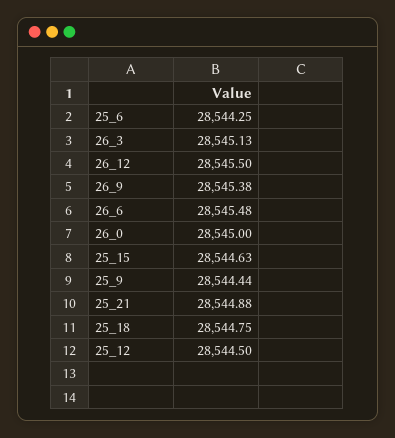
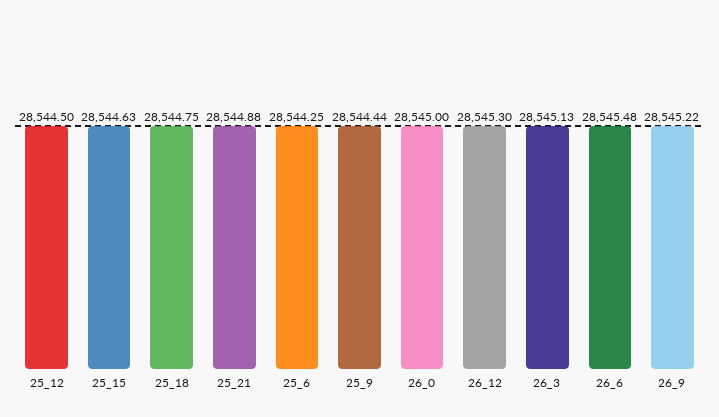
  {
    "25_6": 28544.25,
    "26_3": 28545.13,
-   "26_12": 28545.5,
+   "26_12": 28545.3,
-   "26_9": 28545.38,
+   "26_9": 28545.22,
    "26_6": 28545.48,
    "26_0": 28545,
    "25_15": 28544.63,
    "25_9": 28544.44,
    "25_21": 28544.88,
    "25_18": 28544.75,
    "25_12": 28544.5
  }

